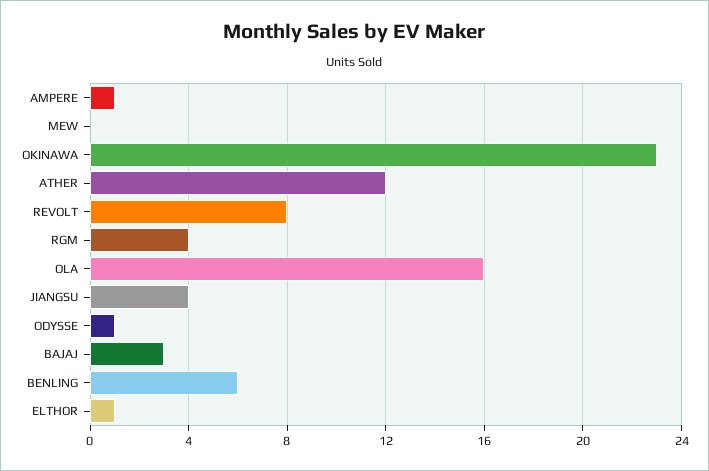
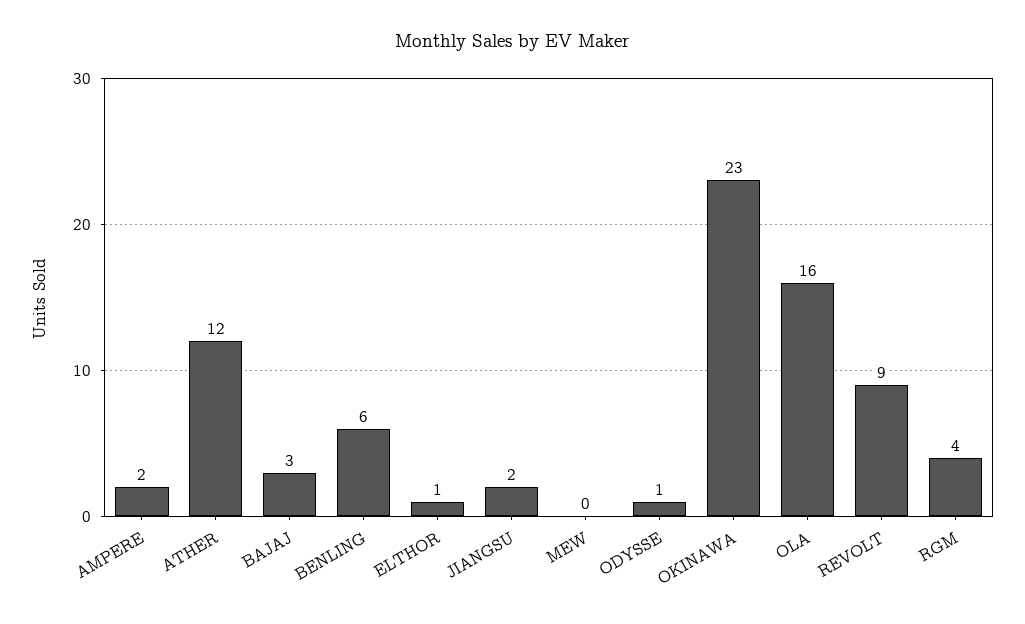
  {
-   "AMPERE": 1,
+   "AMPERE": 2,
    "MEW": 0,
    "OKINAWA": 23,
    "ATHER": 12,
-   "REVOLT": 8,
+   "REVOLT": 9,
    "RGM": 4,
    "OLA": 16,
-   "JIANGSU": 4,
+   "JIANGSU": 2,
    "ODYSSE": 1,
    "BAJAJ": 3,
    "BENLING": 6,
    "ELTHOR": 1
  }

